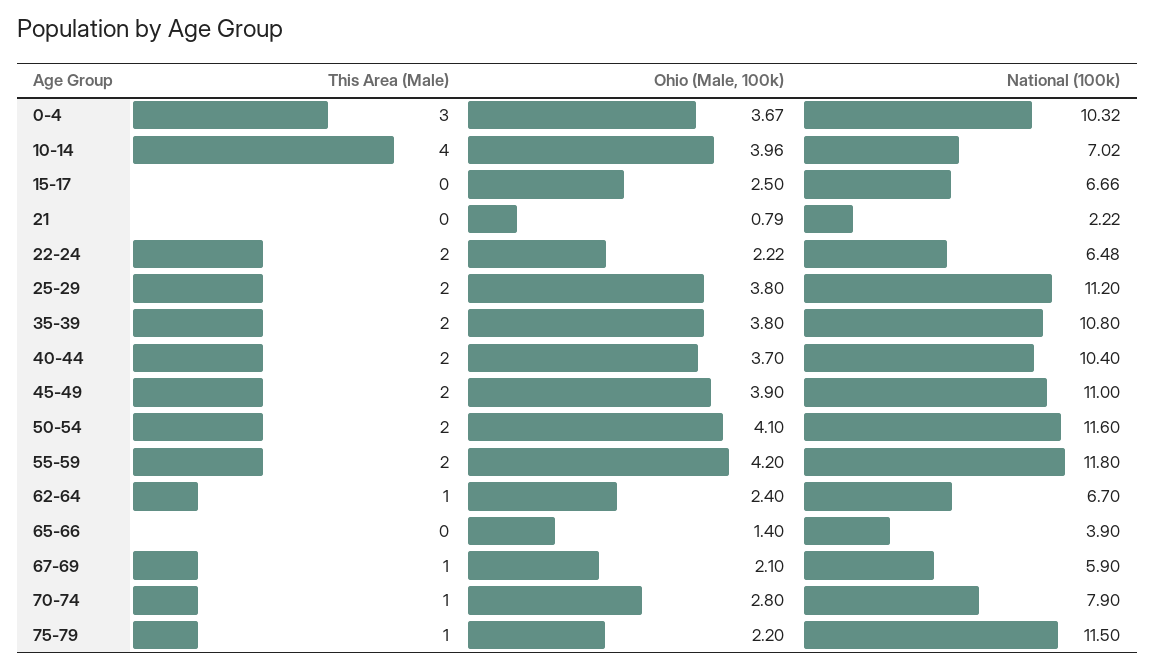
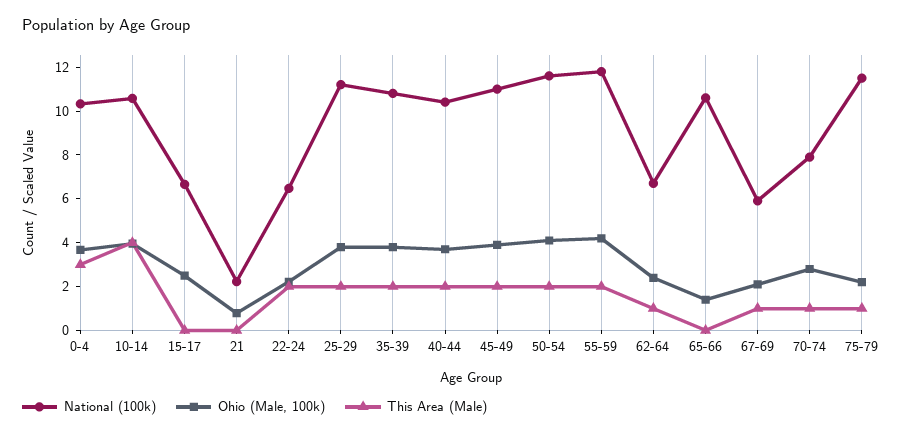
  {
    "This Area (Male)": {
      "0-4": 3,
      "10-14": 4,
      "15-17": 0,
      "21": 0,
      "22-24": 2,
      "25-29": 2,
      "35-39": 2,
      "40-44": 2,
      "45-49": 2,
      "50-54": 2,
      "55-59": 2,
      "62-64": 1,
      "65-66": 0,
      "67-69": 1,
      "70-74": 1,
      "75-79": 1
    },
    "Ohio (Male, 100k)": {
      "0-4": 3.67,
      "10-14": 3.96,
      "15-17": 2.5,
      "21": 0.79,
      "22-24": 2.22,
      "25-29": 3.8,
      "35-39": 3.8,
      "40-44": 3.7,
      "45-49": 3.9,
      "50-54": 4.1,
      "55-59": 4.2,
      "62-64": 2.4,
      "65-66": 1.4,
      "67-69": 2.1,
      "70-74": 2.8,
      "75-79": 2.2
    },
    "National (100k)": {
      "0-4": 10.32,
-     "10-14": 7.02,
+     "10-14": 10.5,
      "15-17": 6.66,
      "21": 2.22,
      "22-24": 6.48,
      "25-29": 11.2,
      "35-39": 10.8,
      "40-44": 10.4,
      "45-49": 11,
      "50-54": 11.6,
      "55-59": 11.8,
      "62-64": 6.7,
-     "65-66": 3.9,
+     "65-66": 10.5,
      "67-69": 5.9,
      "70-74": 7.9,
      "75-79": 11.5
    }
  }

